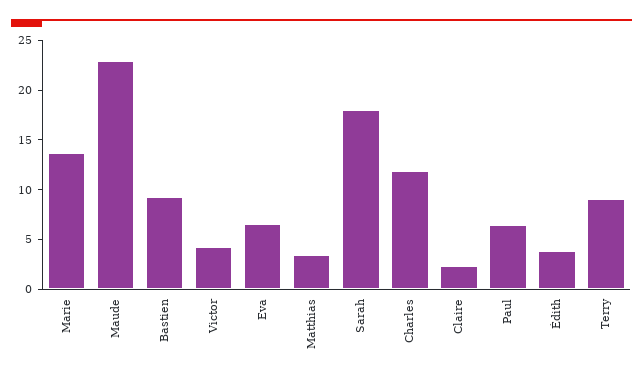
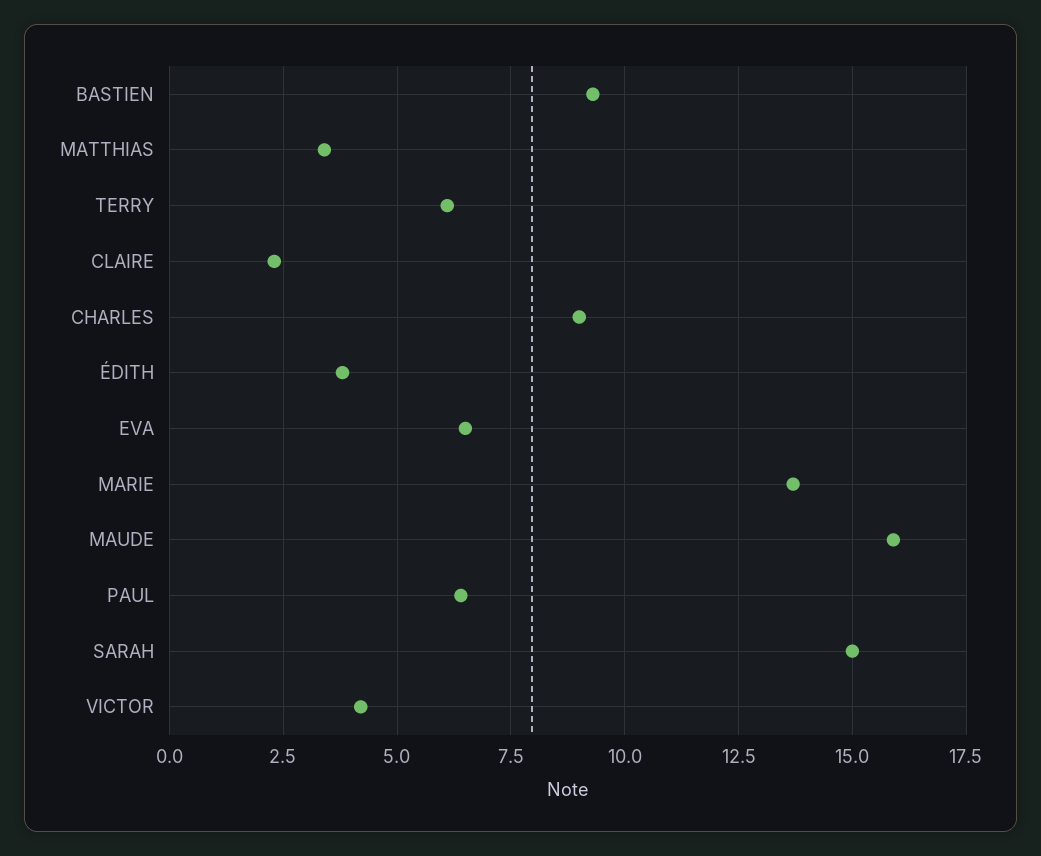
  {
    "Marie": 13.5,
-   "Maude": 23,
+   "Maude": 16,
    "Bastien": 9.5,
    "Victor": 4,
    "Eva": 6.5,
    "Matthias": 3.5,
-   "Sarah": 18,
+   "Sarah": 15,
-   "Charles": 12,
+   "Charles": 9,
    "Claire": 2.5,
    "Paul": 6.5,
    "Édith": 4,
-   "Terry": 9
+   "Terry": 6
  }

